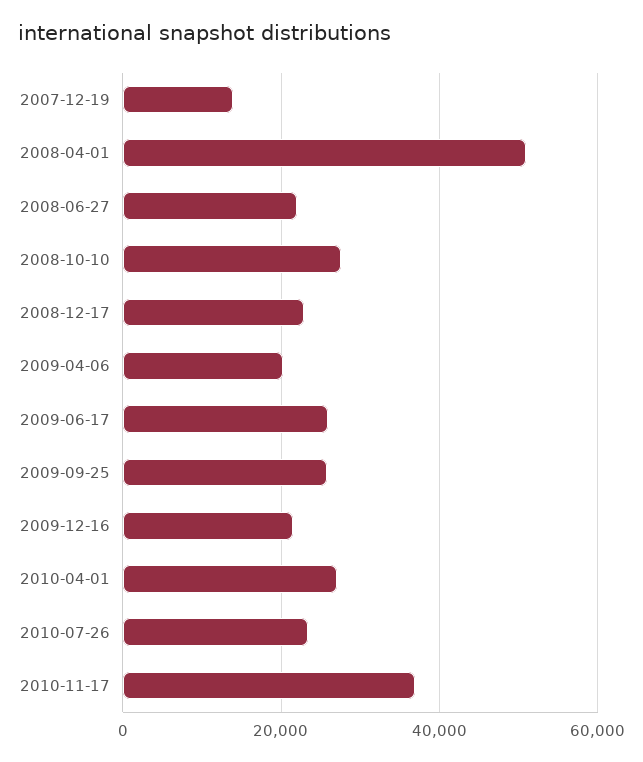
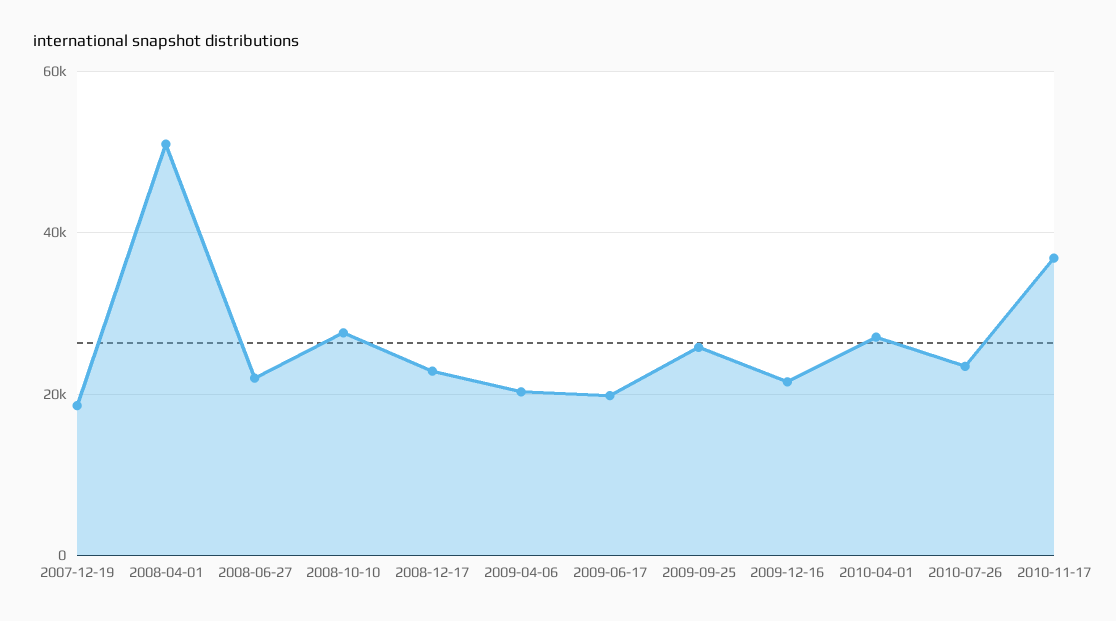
  {
-   "2007-12-19": 14000,
+   "2007-12-19": 18000,
    "2008-04-01": 50000,
    "2008-06-27": 22000,
    "2008-10-10": 28000,
    "2008-12-17": 22000,
    "2009-04-06": 20000,
-   "2009-06-17": 26000,
+   "2009-06-17": 20000,
    "2009-09-25": 26000,
    "2009-12-16": 22000,
    "2010-04-01": 28000,
    "2010-07-26": 24000,
    "2010-11-17": 36000
  }

